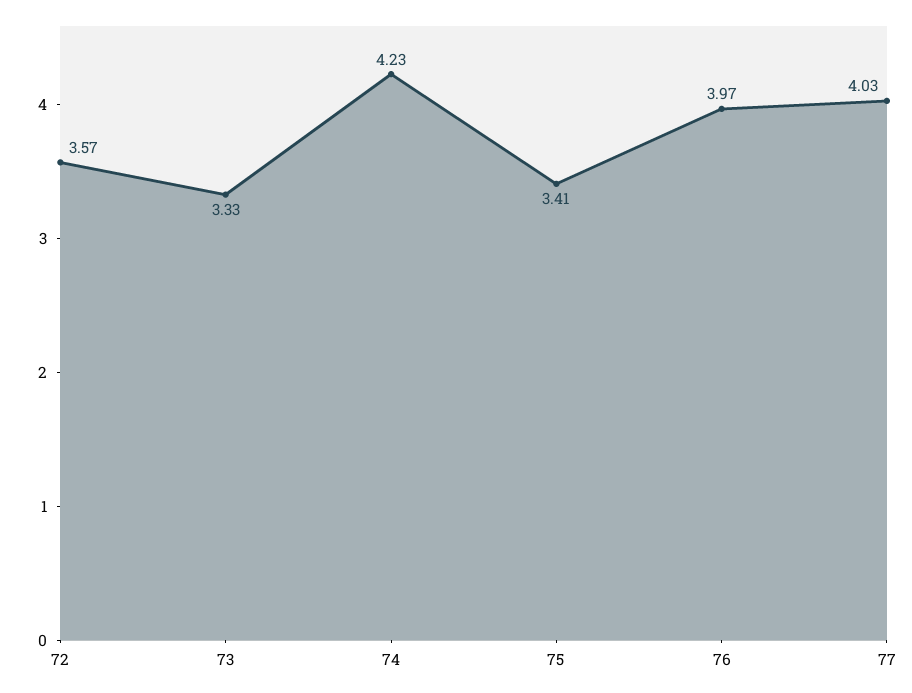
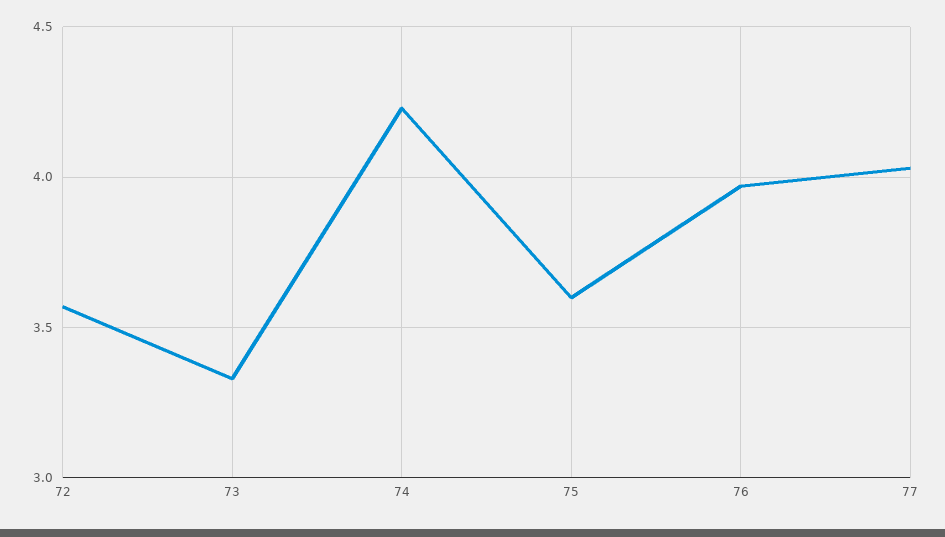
  {
    "72": 3.57,
    "73": 3.33,
    "74": 4.23,
-   "75": 3.41,
+   "75": 3.6,
    "76": 3.97,
    "77": 4.03
  }

